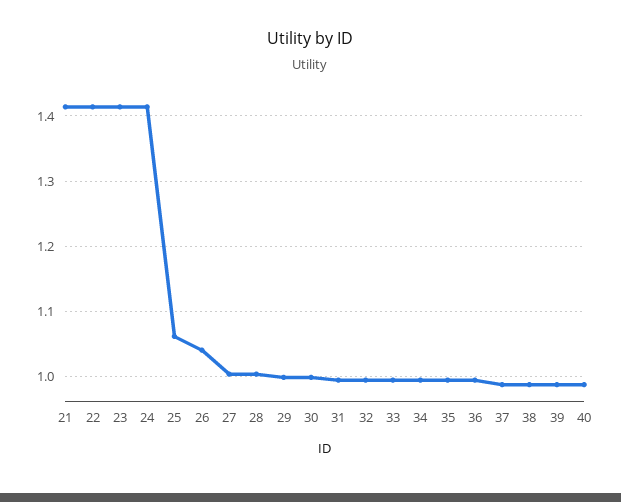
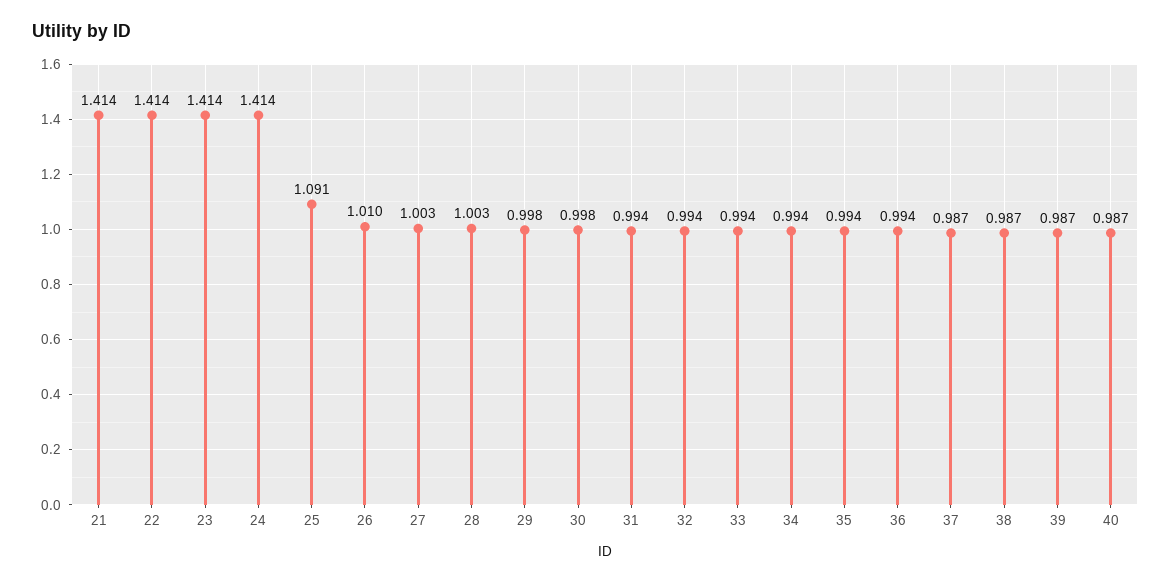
  {
    "21": 1.414,
    "22": 1.414,
    "23": 1.414,
    "24": 1.414,
-   "25": 1.06,
+   "25": 1.091,
-   "26": 1.04,
+   "26": 1.01,
    "27": 1.003,
    "28": 1.003,
    "29": 0.998,
    "30": 0.998,
    "31": 0.994,
    "32": 0.994,
    "33": 0.994,
    "34": 0.994,
    "35": 0.994,
    "36": 0.994,
    "37": 0.987,
    "38": 0.987,
    "39": 0.987,
    "40": 0.987
  }

